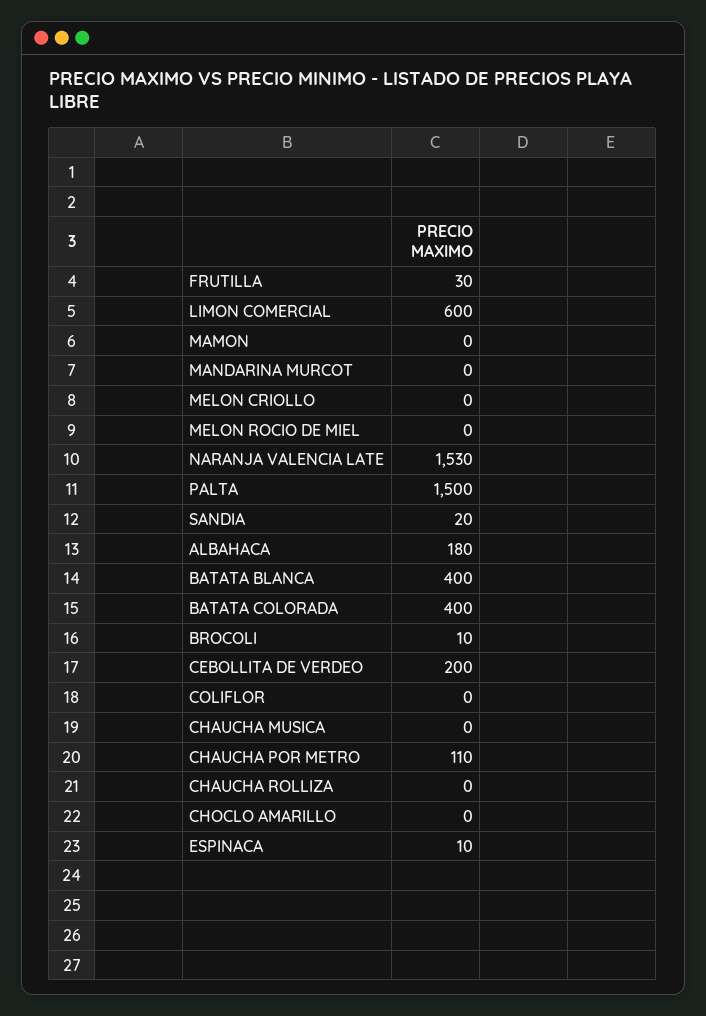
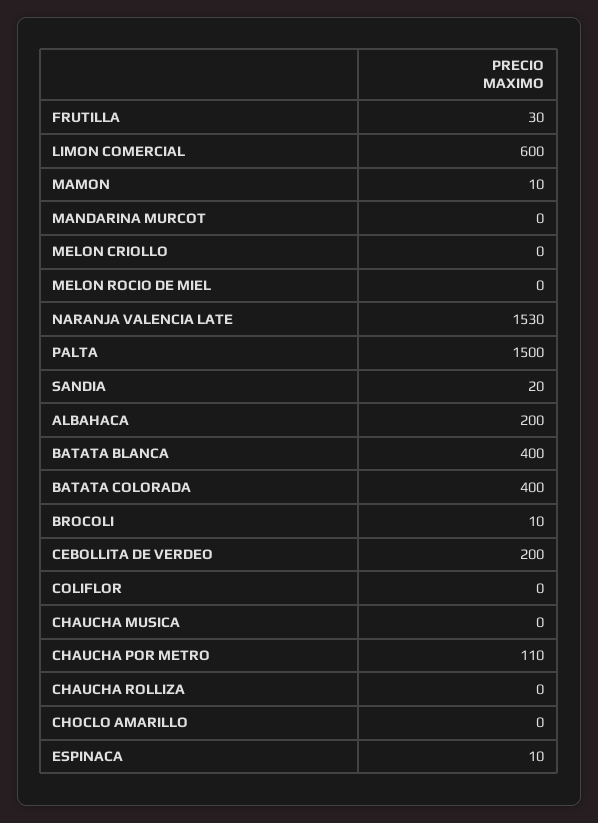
  {
    "FRUTILLA": 30,
    "LIMON COMERCIAL": 600,
-   "MAMON": 0,
+   "MAMON": 10,
    "MANDARINA MURCOT": 0,
    "MELON CRIOLLO": 0,
    "MELON ROCIO DE MIEL": 0,
    "NARANJA VALENCIA LATE": 1530,
    "PALTA": 1500,
    "SANDIA": 20,
-   "ALBAHACA": 180,
+   "ALBAHACA": 200,
    "BATATA BLANCA": 400,
    "BATATA COLORADA": 400,
    "BROCOLI": 10,
    "CEBOLLITA DE VERDEO": 200,
    "COLIFLOR": 0,
    "CHAUCHA MUSICA": 0,
    "CHAUCHA POR METRO": 110,
    "CHAUCHA ROLLIZA": 0,
    "CHOCLO AMARILLO": 0,
    "ESPINACA": 10
  }

